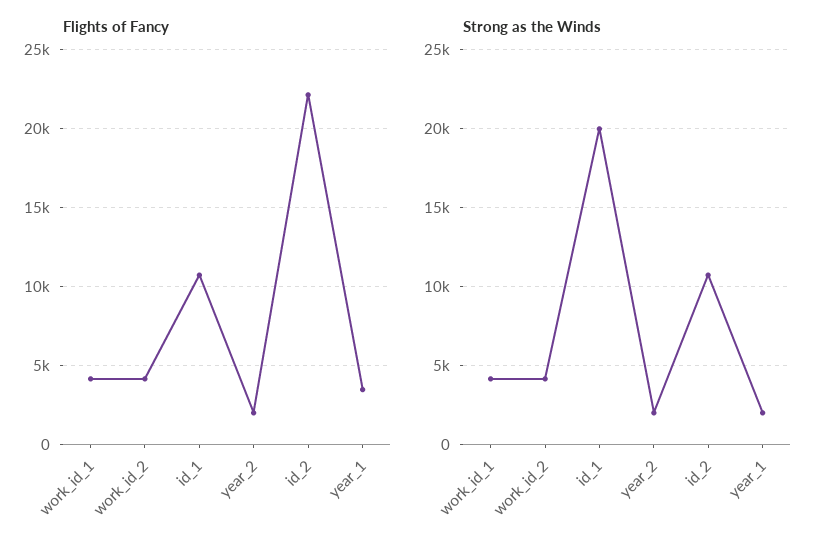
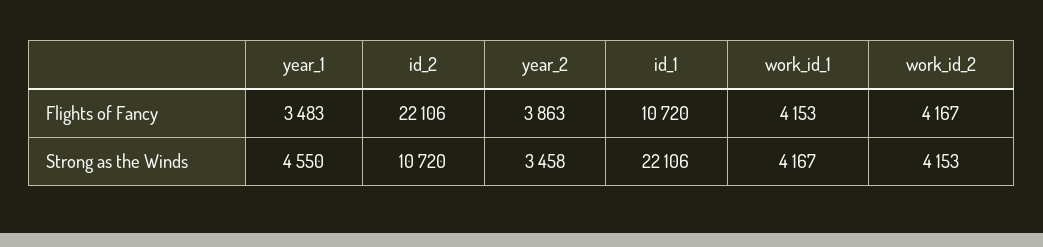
  {
    "Flights of Fancy": {
      "work_id_1": 4153,
      "work_id_2": 4167,
      "id_1": 10720,
-     "year_2": 2000,
+     "year_2": 3863,
      "id_2": 22106,
      "year_1": 3483
    },
    "Strong as the Winds": {
      "work_id_1": 4167,
      "work_id_2": 4153,
-     "id_1": 20000,
+     "id_1": 22106,
-     "year_2": 2000,
+     "year_2": 3458,
      "id_2": 10720,
-     "year_1": 2000
+     "year_1": 4550
    }
  }

